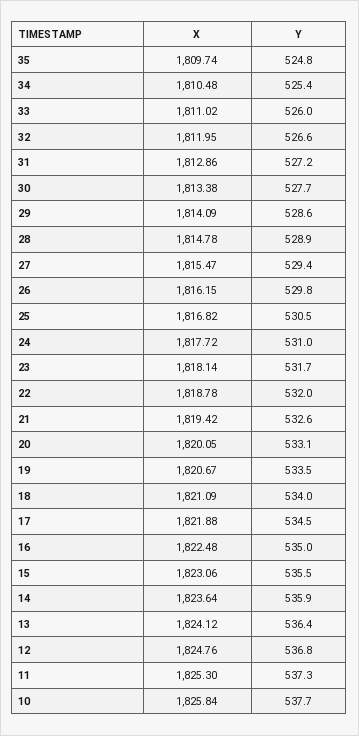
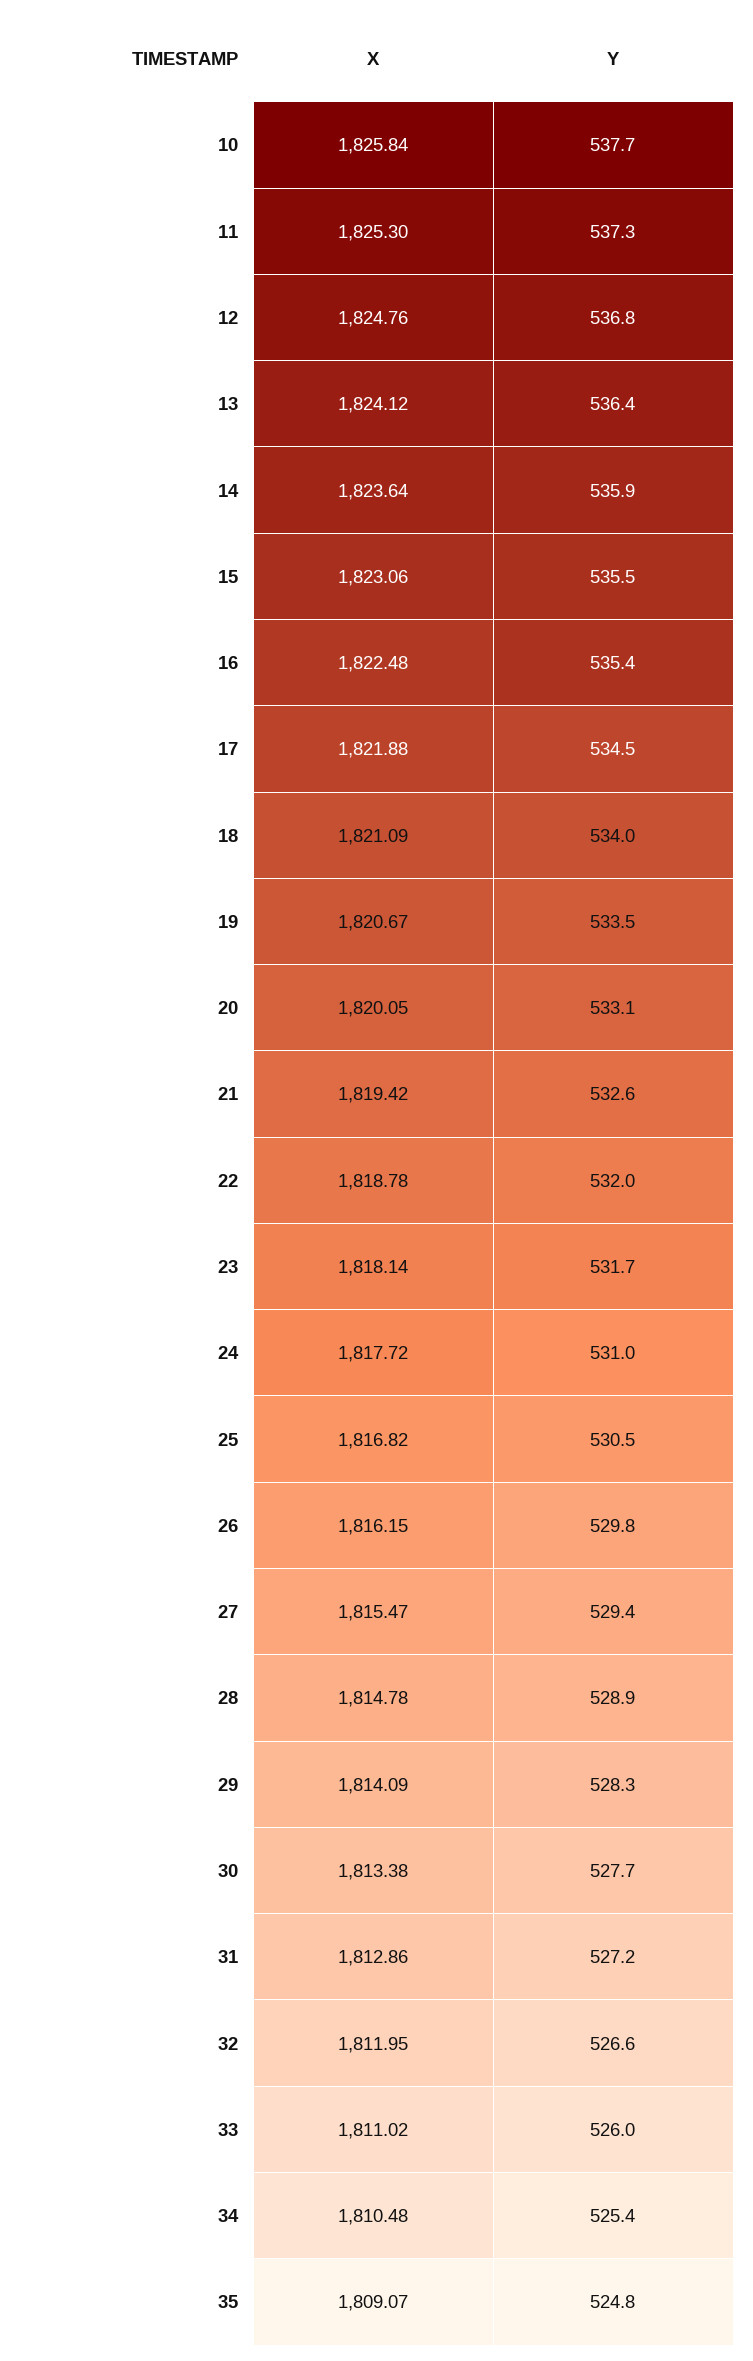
  {
    "X": {
-     "35": 1809.74,
+     "35": 1809.07,
      "34": 1810.48,
      "33": 1811.02,
      "32": 1811.95,
      "31": 1812.86,
      "30": 1813.38,
      "29": 1814.09,
      "28": 1814.78,
      "27": 1815.47,
      "26": 1816.15,
      "25": 1816.82,
      "24": 1817.72,
      "23": 1818.14,
      "22": 1818.78,
      "21": 1819.42,
      "20": 1820.05,
      "19": 1820.67,
      "18": 1821.09,
      "17": 1821.88,
      "16": 1822.48,
      "15": 1823.06,
      "14": 1823.64,
      "13": 1824.12,
      "12": 1824.76,
      "11": 1825.3,
      "10": 1825.84
    },
    "Y": {
      "35": 524.8,
      "34": 525.4,
      "33": 526,
      "32": 526.6,
      "31": 527.2,
      "30": 527.7,
-     "29": 528.6,
+     "29": 528.3,
      "28": 528.9,
      "27": 529.4,
      "26": 529.8,
      "25": 530.5,
      "24": 531,
      "23": 531.7,
      "22": 532,
      "21": 532.6,
      "20": 533.1,
      "19": 533.5,
      "18": 534,
      "17": 534.5,
-     "16": 535,
+     "16": 535.4,
      "15": 535.5,
      "14": 535.9,
      "13": 536.4,
      "12": 536.8,
      "11": 537.3,
      "10": 537.7
    }
  }

